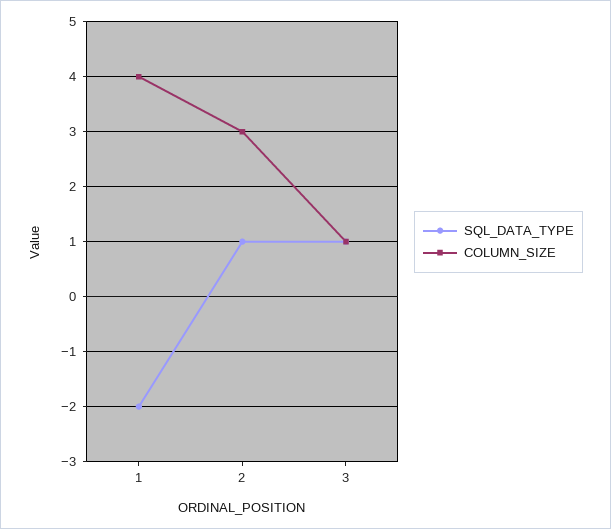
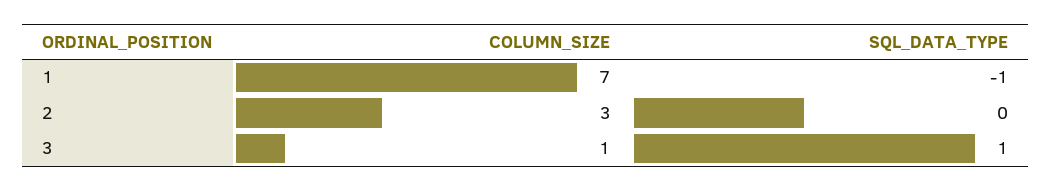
  {
    "SQL_DATA_TYPE": {
-     "1": -2,
+     "1": -1,
-     "2": 1,
+     "2": 0,
      "3": 1
    },
    "COLUMN_SIZE": {
-     "1": 4,
+     "1": 7,
      "2": 3,
      "3": 1
    }
  }

